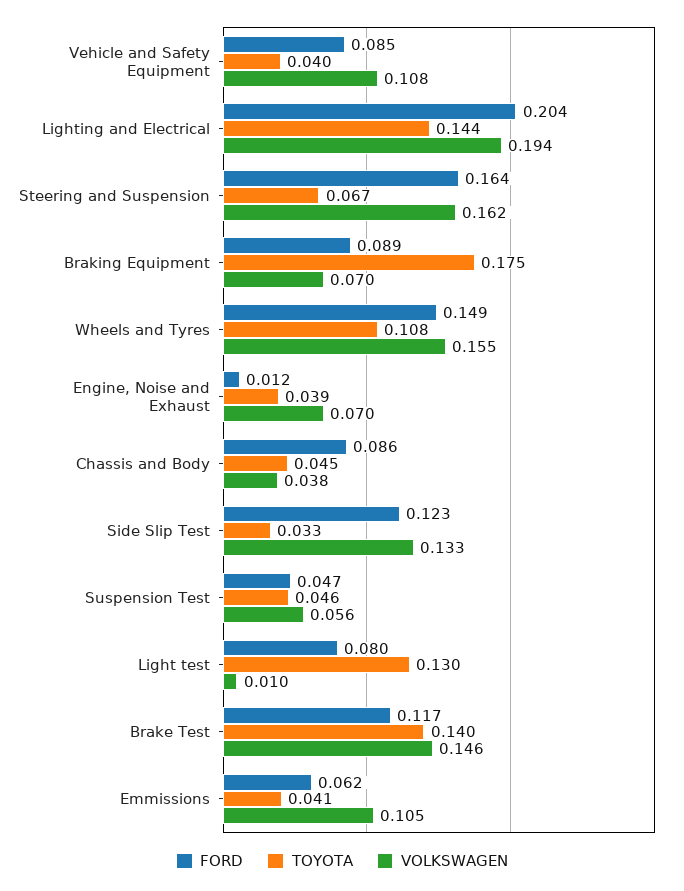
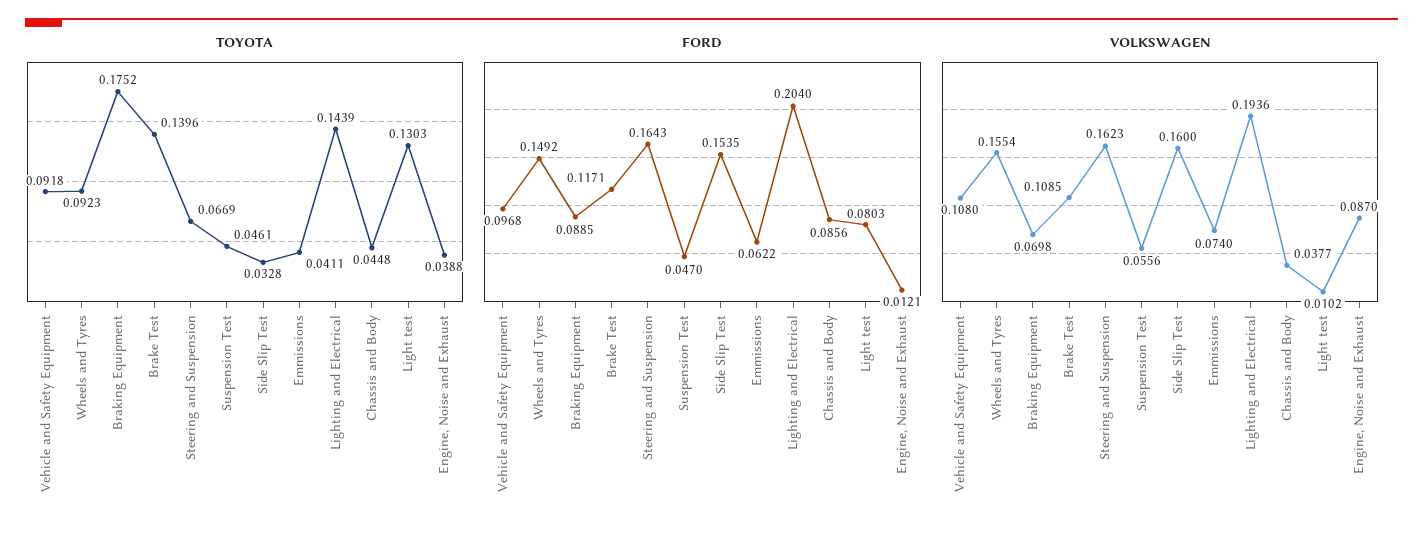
  {
    "FORD": {
-     "Vehicle and Safety Equipment": 0.085,
+     "Vehicle and Safety Equipment": 0.0968,
      "Lighting and Electrical": 0.204,
      "Steering and Suspension": 0.1643,
      "Braking Equipment": 0.0885,
      "Wheels and Tyres": 0.1492,
      "Engine, Noise and Exhaust": 0.0121,
      "Chassis and Body": 0.0856,
-     "Side Slip Test": 0.123,
+     "Side Slip Test": 0.1535,
      "Suspension Test": 0.047,
      "Light test": 0.0803,
      "Brake Test": 0.1171,
      "Emmissions": 0.0622
    },
    "TOYOTA": {
-     "Vehicle and Safety Equipment": 0.04,
+     "Vehicle and Safety Equipment": 0.0918,
      "Lighting and Electrical": 0.1439,
      "Steering and Suspension": 0.0669,
      "Braking Equipment": 0.1752,
-     "Wheels and Tyres": 0.108,
+     "Wheels and Tyres": 0.0923,
      "Engine, Noise and Exhaust": 0.0388,
      "Chassis and Body": 0.0448,
      "Side Slip Test": 0.0328,
      "Suspension Test": 0.0461,
      "Light test": 0.1303,
      "Brake Test": 0.1396,
      "Emmissions": 0.0411
    },
    "VOLKSWAGEN": {
      "Vehicle and Safety Equipment": 0.108,
      "Lighting and Electrical": 0.1936,
      "Steering and Suspension": 0.1623,
      "Braking Equipment": 0.0698,
      "Wheels and Tyres": 0.1554,
-     "Engine, Noise and Exhaust": 0.07,
+     "Engine, Noise and Exhaust": 0.087,
      "Chassis and Body": 0.0377,
-     "Side Slip Test": 0.133,
+     "Side Slip Test": 0.16,
      "Suspension Test": 0.0556,
      "Light test": 0.0102,
-     "Brake Test": 0.146,
+     "Brake Test": 0.1085,
-     "Emmissions": 0.105
+     "Emmissions": 0.074
    }
  }

